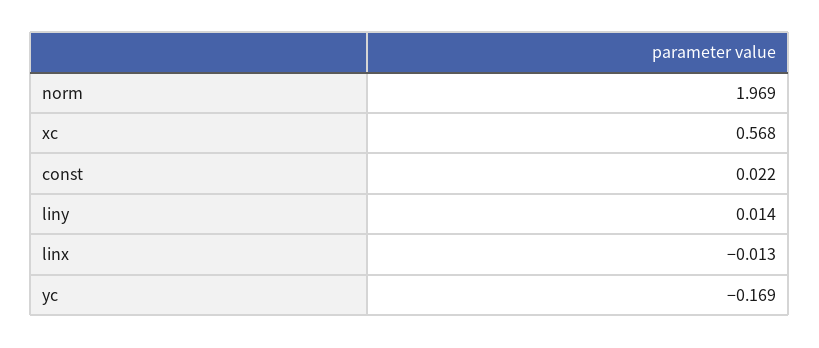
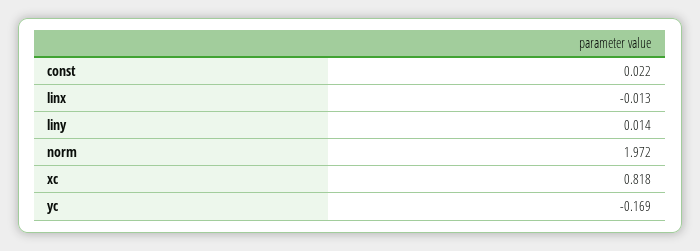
  {
-   "norm": 1.969,
+   "norm": 1.972,
-   "xc": 0.568,
+   "xc": 0.818,
    "const": 0.022,
    "liny": 0.014,
    "linx": -0.013,
    "yc": -0.169
  }

